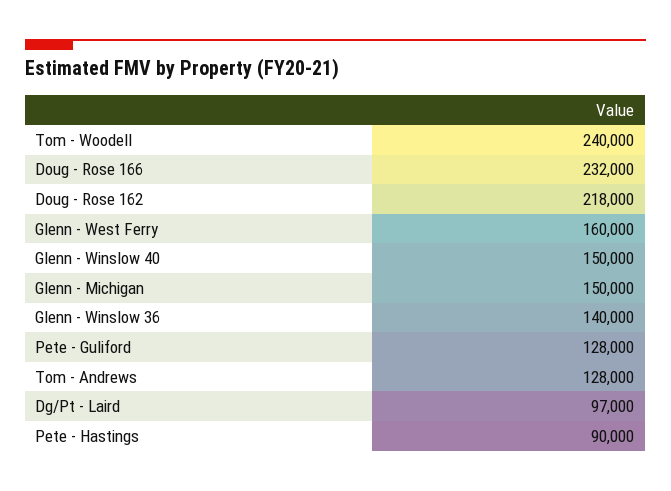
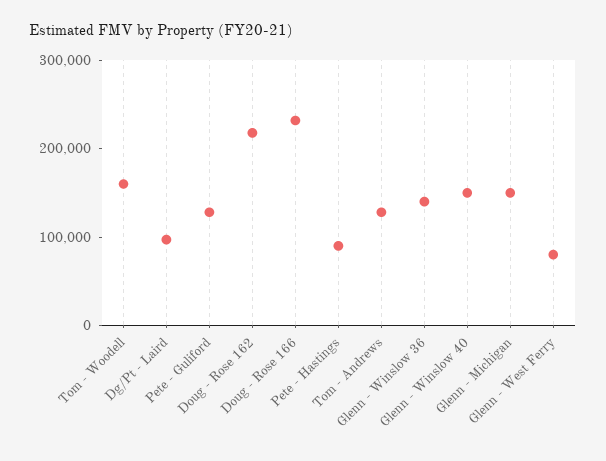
  {
-   "Tom - Woodell": 240000,
+   "Tom - Woodell": 160000,
    "Doug - Rose 166": 232000,
    "Doug - Rose 162": 218000,
-   "Glenn - West Ferry": 160000,
+   "Glenn - West Ferry": 80000,
    "Glenn - Winslow 40": 150000,
    "Glenn - Michigan": 150000,
    "Glenn - Winslow 36": 140000,
    "Pete - Guliford": 128000,
    "Tom - Andrews": 128000,
    "Dg/Pt - Laird": 97000,
    "Pete - Hastings": 90000
  }

